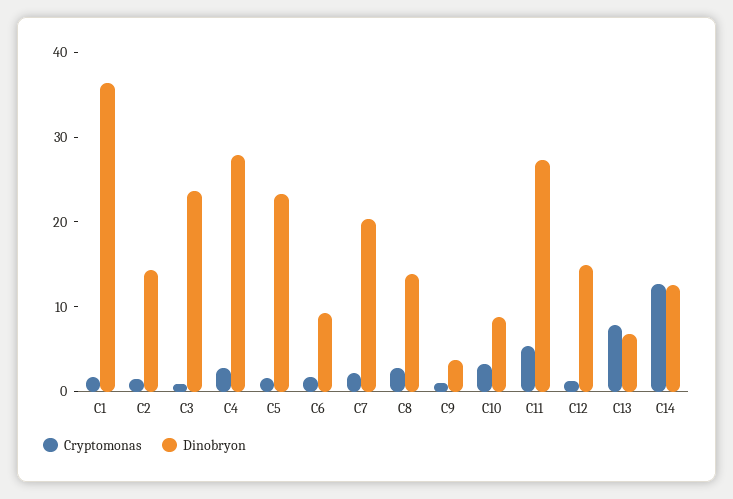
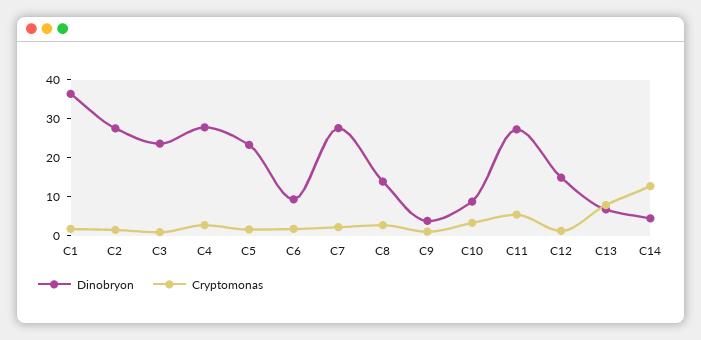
  {
    "Cryptomonas": {
      "C1": 2,
      "C2": 2,
      "C3": 0,
      "C4": 2,
      "C5": 2,
      "C6": 2,
      "C7": 2,
      "C8": 2,
      "C9": 2,
      "C10": 4,
      "C11": 6,
      "C12": 2,
      "C13": 8,
      "C14": 12
    },
    "Dinobryon": {
      "C1": 36,
-     "C2": 14,
+     "C2": 27.5,
      "C3": 24,
      "C4": 28,
      "C5": 24,
      "C6": 10,
-     "C7": 20,
+     "C7": 27.5,
      "C8": 14,
      "C9": 4,
      "C10": 8,
      "C11": 28,
      "C12": 14,
      "C13": 6,
-     "C14": 12
+     "C14": 5
    }
  }

